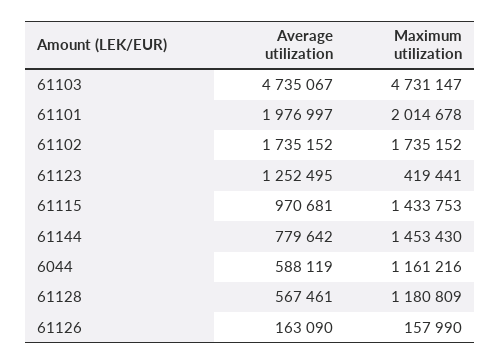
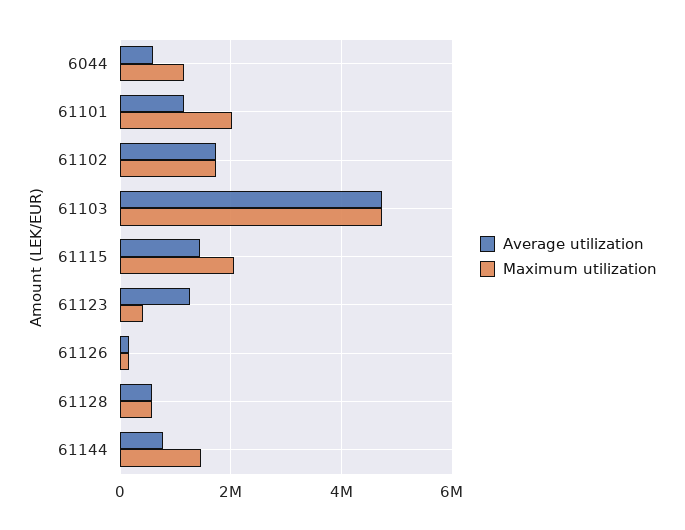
  {
    "Average utilization": {
      "61103": 4735067,
-     "61101": 1976997,
+     "61101": 1200000,
      "61102": 1735152,
      "61123": 1252495,
-     "61115": 970681,
+     "61115": 1400000,
      "61144": 779642,
      "6044": 588119,
      "61128": 567461,
      "61126": 163090
    },
    "Maximum utilization": {
      "61103": 4731147,
      "61101": 2014678,
      "61102": 1735152,
      "61123": 419441,
-     "61115": 1433753,
+     "61115": 2000000,
      "61144": 1453430,
      "6044": 1161216,
-     "61128": 1180809,
+     "61128": 600000,
      "61126": 157990
    }
  }

